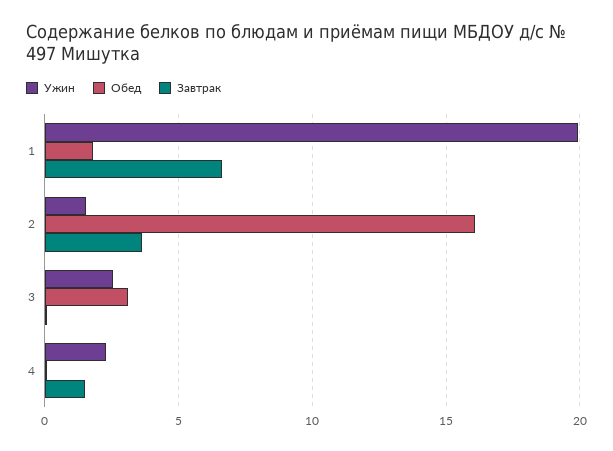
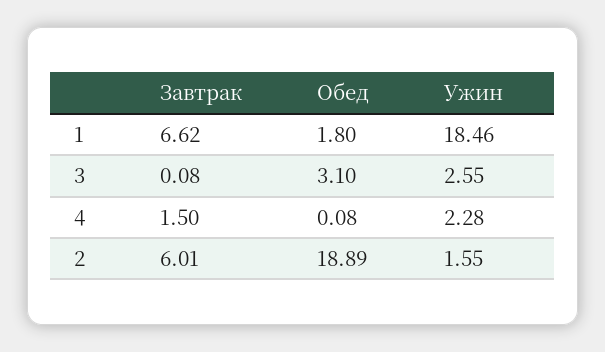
  {
    "Ужин": {
-     "1": 20,
+     "1": 18.46,
      "2": 1.55,
      "3": 2.55,
      "4": 2.28
    },
    "Обед": {
      "1": 1.8,
-     "2": 16,
+     "2": 18.89,
      "3": 3.1,
      "4": 0.08
    },
    "Завтрак": {
      "1": 6.62,
-     "2": 3.5,
+     "2": 6.01,
      "3": 0.08,
      "4": 1.5
    }
  }

